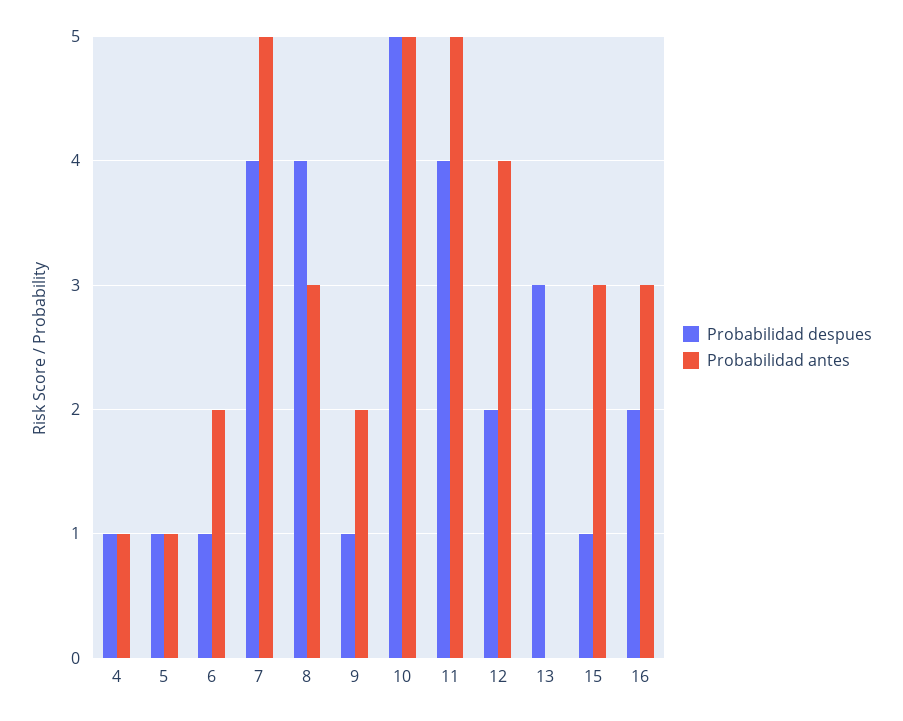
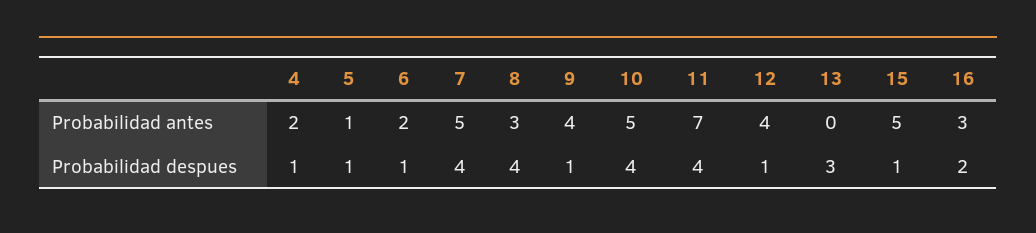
  {
    "Probabilidad despues": {
      "4": 1,
      "5": 1,
      "6": 1,
      "7": 4,
      "8": 4,
      "9": 1,
-     "10": 5,
+     "10": 4,
      "11": 4,
-     "12": 2,
+     "12": 1,
      "13": 3,
      "15": 1,
      "16": 2
    },
    "Probabilidad antes": {
-     "4": 1,
+     "4": 2,
      "5": 1,
      "6": 2,
      "7": 5,
      "8": 3,
-     "9": 2,
+     "9": 4,
      "10": 5,
-     "11": 5,
+     "11": 7,
      "12": 4,
      "13": 0,
-     "15": 3,
+     "15": 5,
      "16": 3
    }
  }

